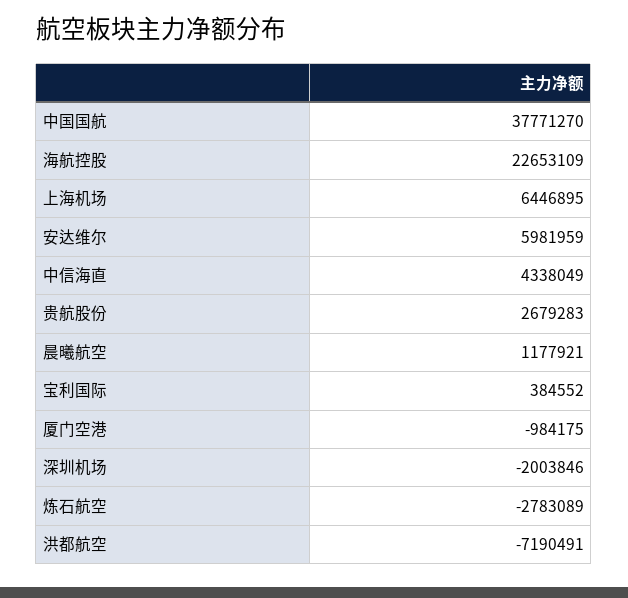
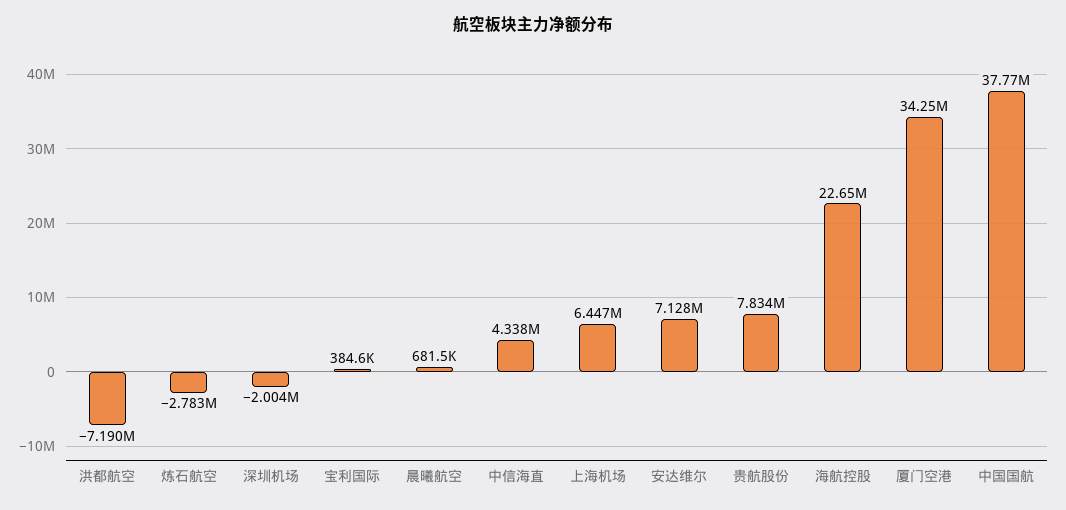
  {
    "中国国航": 37771270,
    "海航控股": 22653109,
    "上海机场": 6446895,
-   "安达维尔": 5981959,
+   "安达维尔": 7128000,
    "中信海直": 4338049,
-   "贵航股份": 2679283,
+   "贵航股份": 7834000,
-   "晨曦航空": 1177921,
+   "晨曦航空": 681500,
    "宝利国际": 384552,
-   "厦门空港": -984175,
+   "厦门空港": 34250000,
    "深圳机场": -2003846,
    "炼石航空": -2783089,
    "洪都航空": -7190491
  }

